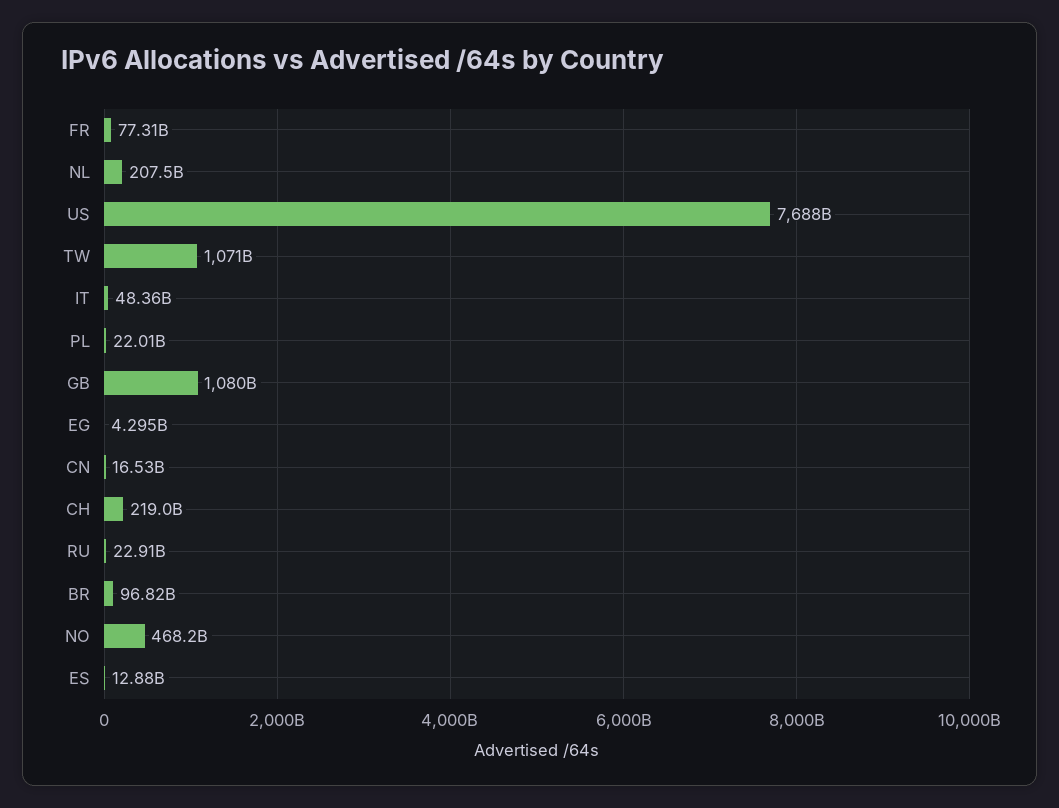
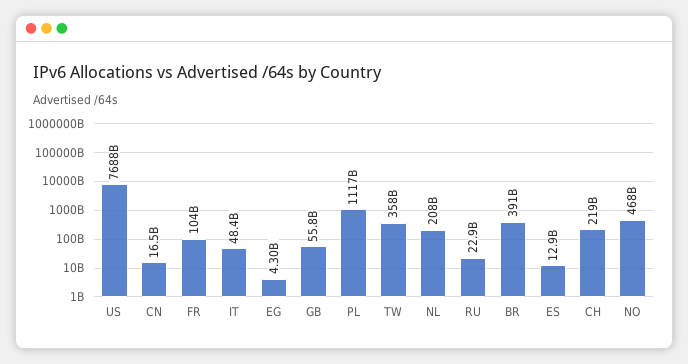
  {
-   "FR": 77310000000,
+   "FR": 104000000000,
    "NL": 207500000000,
    "US": 7688000000000,
-   "TW": 1071000000000,
+   "TW": 358000000000,
    "IT": 48360000000,
-   "PL": 22010000000,
+   "PL": 1117000000000,
-   "GB": 1080000000000,
+   "GB": 55800000000,
    "EG": 4295000000,
    "CN": 16530000000,
    "CH": 219000000000,
    "RU": 22910000000,
-   "BR": 96820000000,
+   "BR": 391000000000,
    "NO": 468200000000,
    "ES": 12880000000
  }

